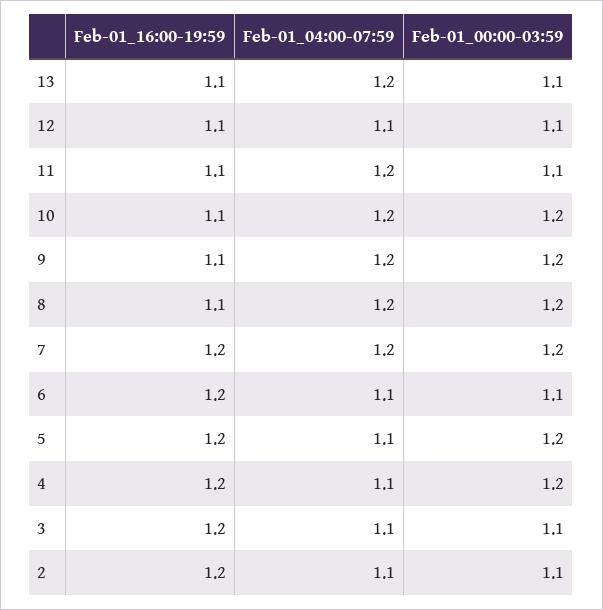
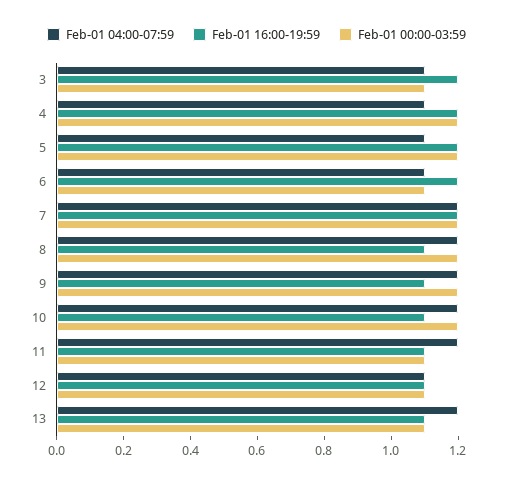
  {
    "Feb-01_16:00-19:59": {
      "13": 1.1,
      "12": 1.1,
      "11": 1.1,
      "10": 1.1,
      "9": 1.1,
      "8": 1.1,
      "7": 1.2,
      "6": 1.2,
      "5": 1.2,
      "4": 1.2,
-     "3": 1.2,
+     "3": 1.2
-     "2": 1.2
    },
    "Feb-01_04:00-07:59": {
      "13": 1.2,
      "12": 1.1,
      "11": 1.2,
      "10": 1.2,
      "9": 1.2,
      "8": 1.2,
      "7": 1.2,
      "6": 1.1,
      "5": 1.1,
      "4": 1.1,
-     "3": 1.1,
+     "3": 1.1
-     "2": 1.1
    },
    "Feb-01_00:00-03:59": {
      "13": 1.1,
      "12": 1.1,
      "11": 1.1,
      "10": 1.2,
      "9": 1.2,
      "8": 1.2,
      "7": 1.2,
      "6": 1.1,
      "5": 1.2,
      "4": 1.2,
-     "3": 1.1,
+     "3": 1.1
-     "2": 1.1
    }
  }

